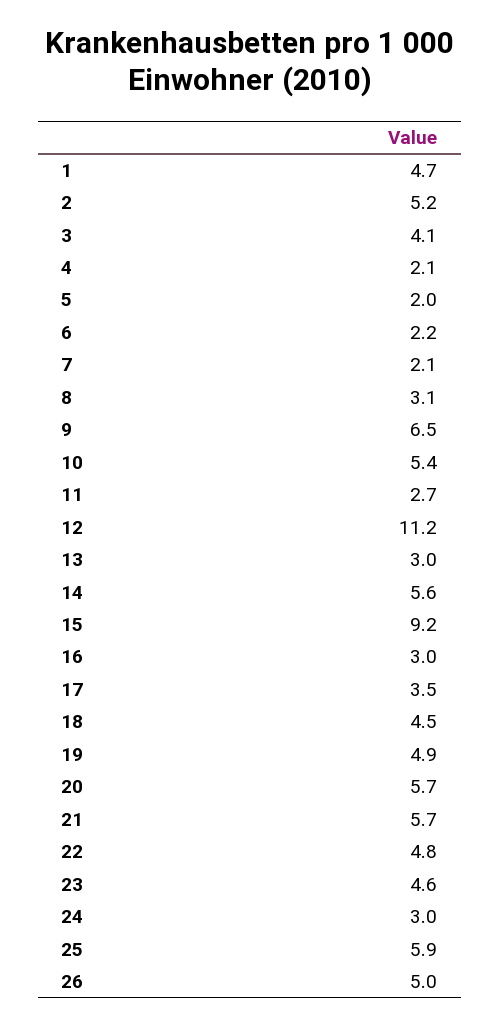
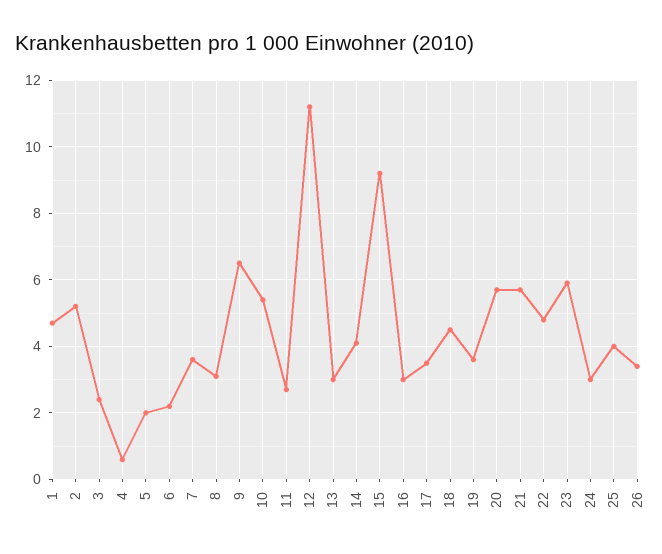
  {
    "1": 4.7,
    "2": 5.2,
-   "3": 4.1,
+   "3": 2.5,
-   "4": 2.1,
+   "4": 0.5,
    "5": 2,
    "6": 2.2,
-   "7": 2.1,
+   "7": 3.5,
    "8": 3.1,
    "9": 6.5,
    "10": 5.4,
    "11": 2.7,
    "12": 11.2,
    "13": 3,
-   "14": 5.6,
+   "14": 4,
    "15": 9.2,
    "16": 3,
    "17": 3.5,
    "18": 4.5,
-   "19": 4.9,
+   "19": 3.5,
    "20": 5.7,
    "21": 5.7,
    "22": 4.8,
-   "23": 4.6,
+   "23": 6,
    "24": 3,
-   "25": 5.9,
+   "25": 4,
-   "26": 5
+   "26": 3.5
  }

